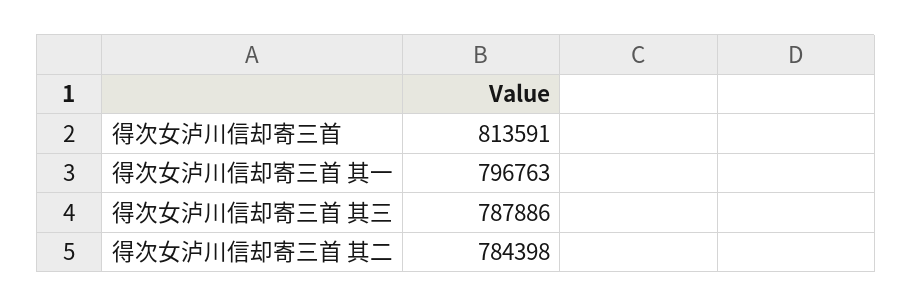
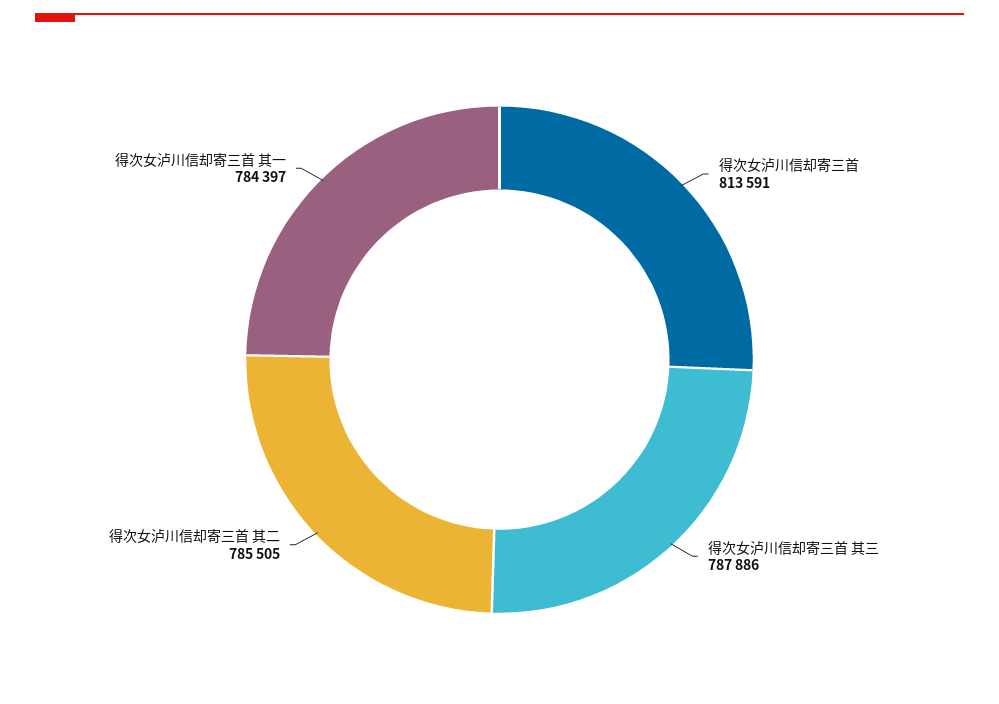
  {
    "得次女泸川信却寄三首": 813591,
-   "得次女泸川信却寄三首 其一": 796763,
+   "得次女泸川信却寄三首 其一": 784397,
    "得次女泸川信却寄三首 其三": 787886,
-   "得次女泸川信却寄三首 其二": 784398
+   "得次女泸川信却寄三首 其二": 785505
  }

